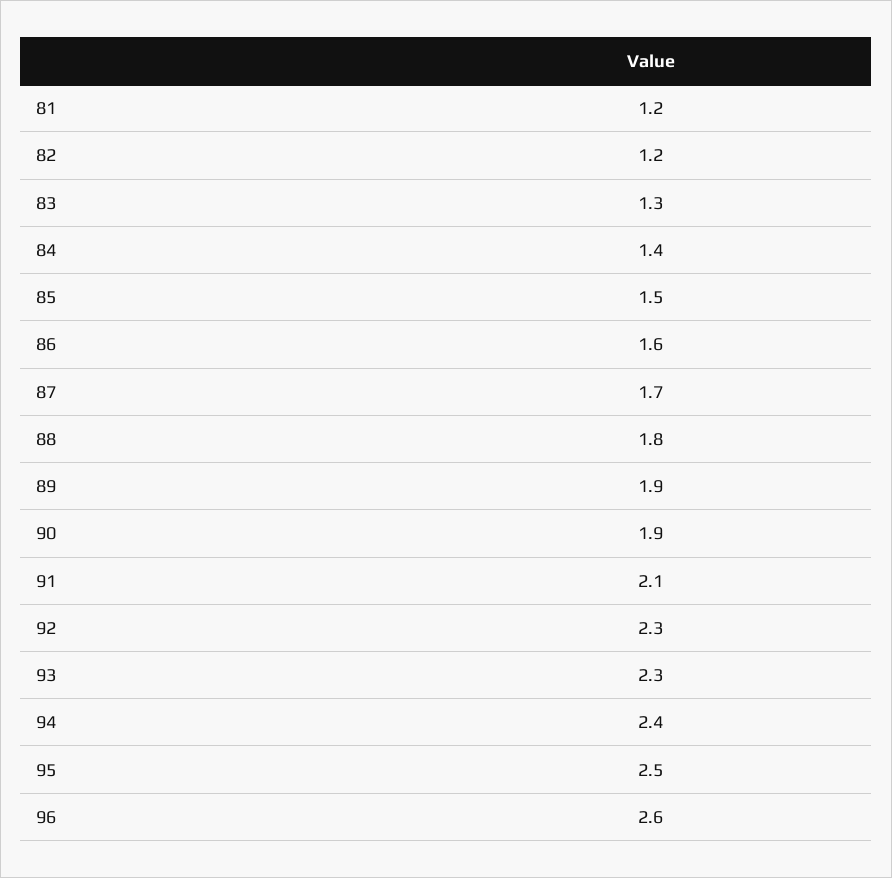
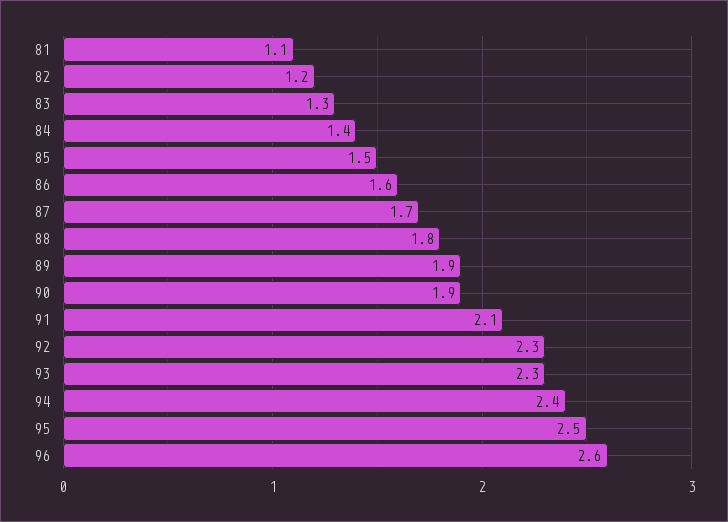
  {
-   "81": 1.2,
+   "81": 1.1,
    "82": 1.2,
    "83": 1.3,
    "84": 1.4,
    "85": 1.5,
    "86": 1.6,
    "87": 1.7,
    "88": 1.8,
    "89": 1.9,
    "90": 1.9,
    "91": 2.1,
    "92": 2.3,
    "93": 2.3,
    "94": 2.4,
    "95": 2.5,
    "96": 2.6
  }

